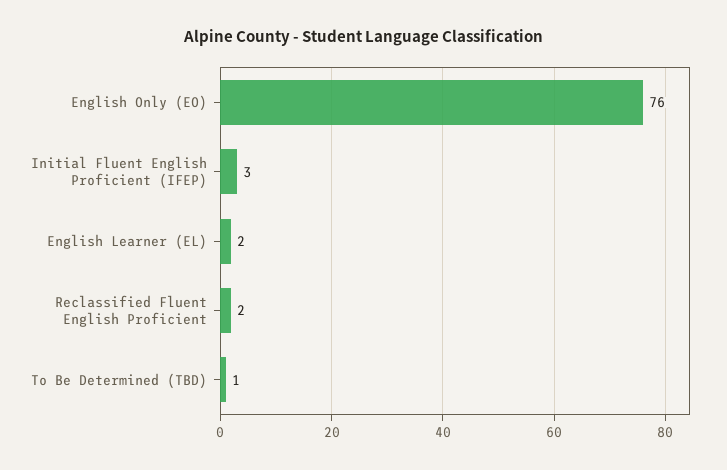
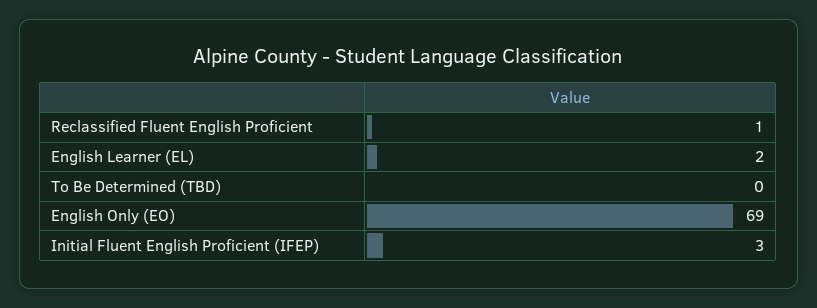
  {
-   "English Only (EO)": 76,
+   "English Only (EO)": 69,
    "Initial Fluent English Proficient (IFEP)": 3,
    "English Learner (EL)": 2,
-   "Reclassified Fluent English Proficient": 2,
+   "Reclassified Fluent English Proficient": 1,
-   "To Be Determined (TBD)": 1
+   "To Be Determined (TBD)": 0
  }

